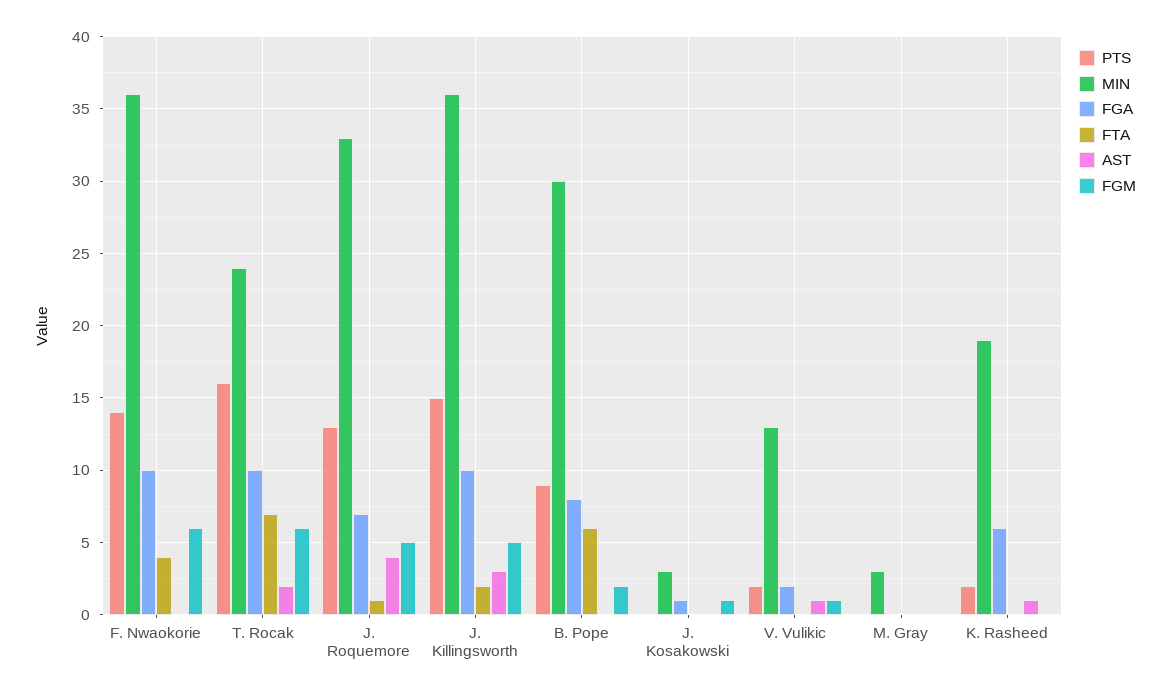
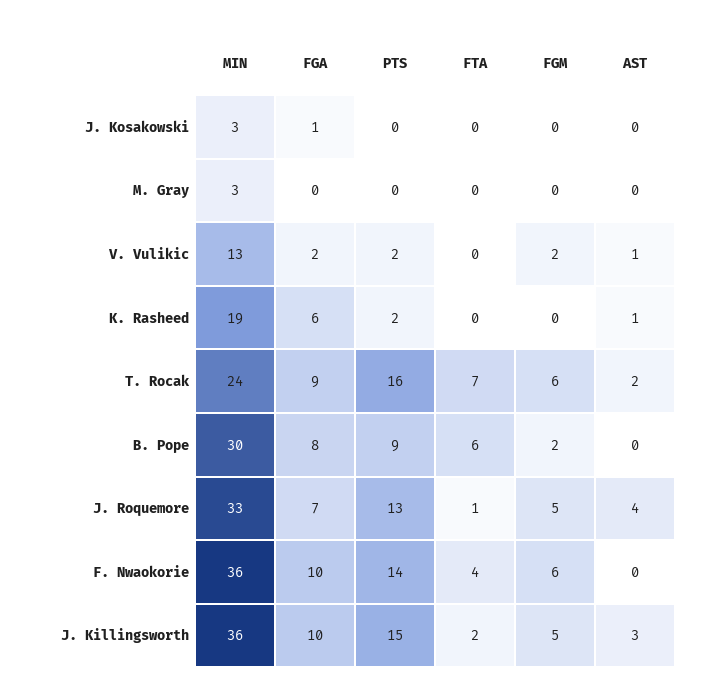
  {
    "PTS": {
      "F. Nwaokorie": 14,
      "T. Rocak": 16,
      "J. Roquemore": 13,
      "J. Killingsworth": 15,
      "B. Pope": 9,
      "J. Kosakowski": 0,
      "V. Vulikic": 2,
      "M. Gray": 0,
      "K. Rasheed": 2
    },
    "MIN": {
      "F. Nwaokorie": 36,
      "T. Rocak": 24,
      "J. Roquemore": 33,
      "J. Killingsworth": 36,
      "B. Pope": 30,
      "J. Kosakowski": 3,
      "V. Vulikic": 13,
      "M. Gray": 3,
      "K. Rasheed": 19
    },
    "FGA": {
      "F. Nwaokorie": 10,
-     "T. Rocak": 10,
+     "T. Rocak": 9,
      "J. Roquemore": 7,
      "J. Killingsworth": 10,
      "B. Pope": 8,
      "J. Kosakowski": 1,
      "V. Vulikic": 2,
      "M. Gray": 0,
      "K. Rasheed": 6
    },
    "FTA": {
      "F. Nwaokorie": 4,
      "T. Rocak": 7,
      "J. Roquemore": 1,
      "J. Killingsworth": 2,
      "B. Pope": 6,
      "J. Kosakowski": 0,
      "V. Vulikic": 0,
      "M. Gray": 0,
      "K. Rasheed": 0
    },
    "AST": {
      "F. Nwaokorie": 0,
      "T. Rocak": 2,
      "J. Roquemore": 4,
      "J. Killingsworth": 3,
      "B. Pope": 0,
      "J. Kosakowski": 0,
      "V. Vulikic": 1,
      "M. Gray": 0,
      "K. Rasheed": 1
    },
    "FGM": {
      "F. Nwaokorie": 6,
      "T. Rocak": 6,
      "J. Roquemore": 5,
      "J. Killingsworth": 5,
      "B. Pope": 2,
-     "J. Kosakowski": 1,
+     "J. Kosakowski": 0,
-     "V. Vulikic": 1,
+     "V. Vulikic": 2,
      "M. Gray": 0,
      "K. Rasheed": 0
    }
  }

